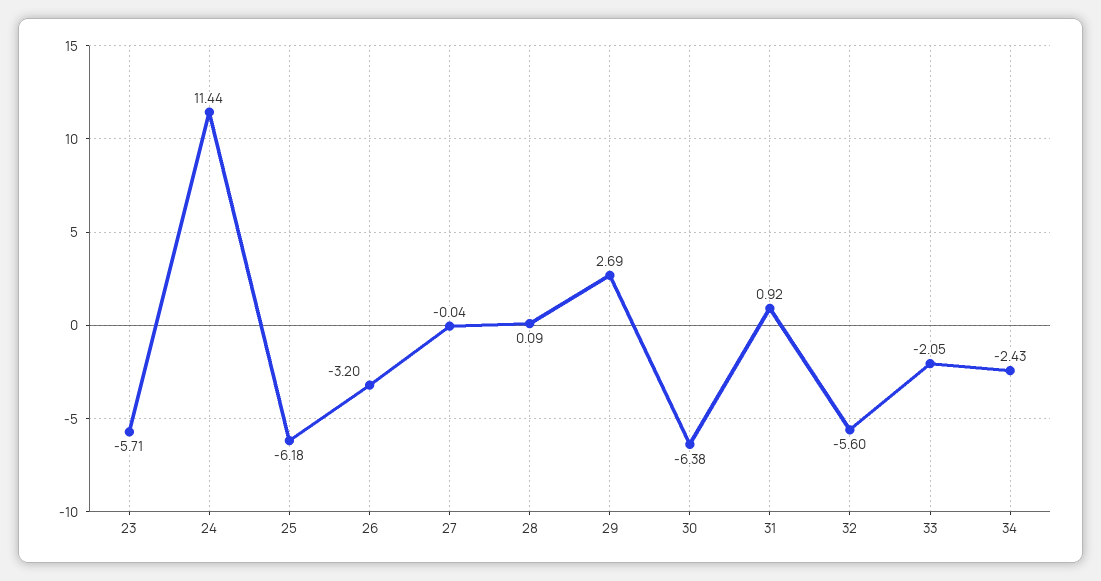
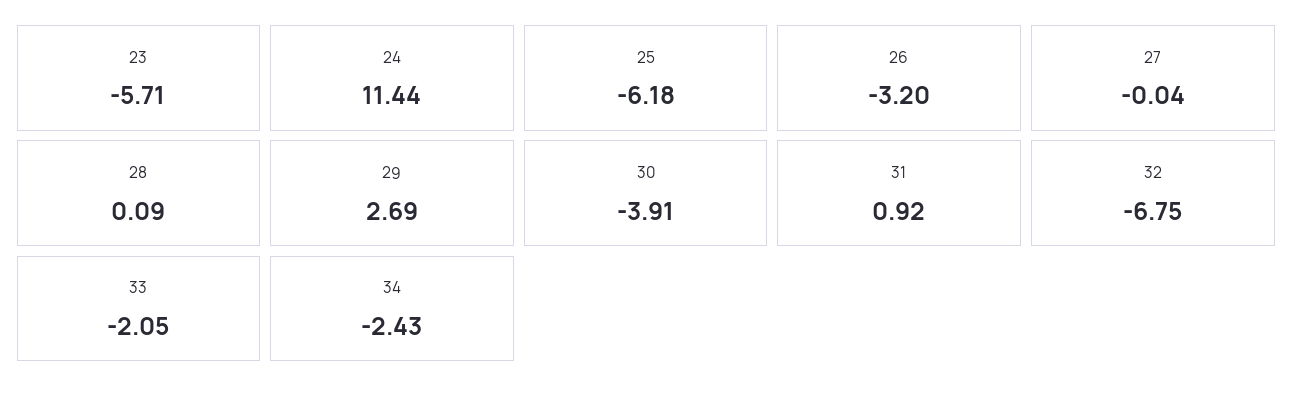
  {
    "23": -5.71,
    "24": 11.44,
    "25": -6.18,
    "26": -3.2,
    "27": -0.04,
    "28": 0.09,
    "29": 2.69,
-   "30": -6.38,
+   "30": -3.91,
    "31": 0.92,
-   "32": -5.6,
+   "32": -6.75,
    "33": -2.05,
    "34": -2.43
  }

